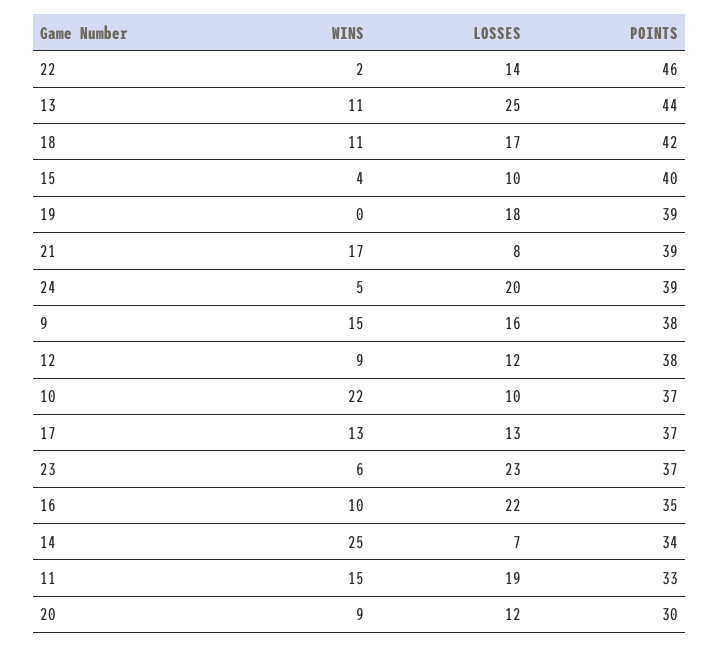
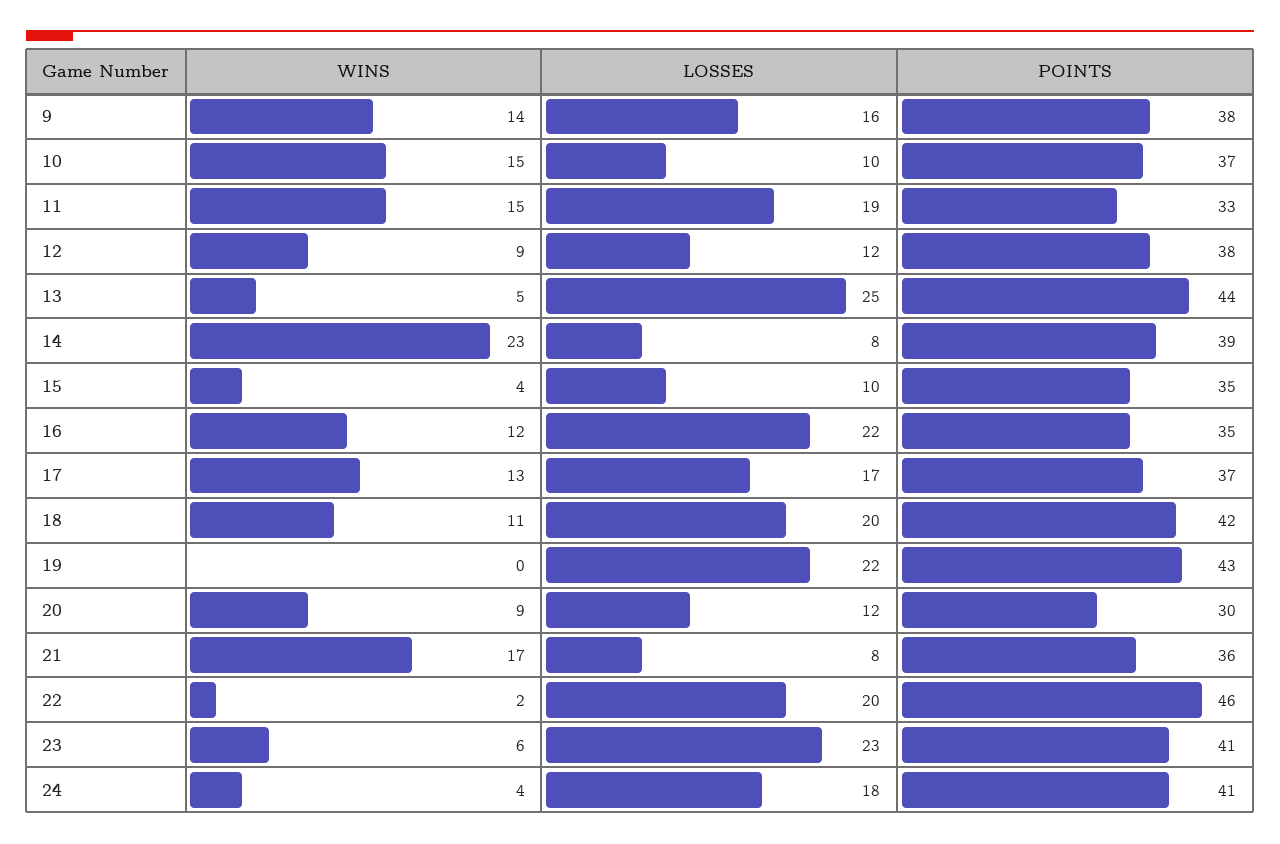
  {
    "WINS": {
      "22": 2,
-     "13": 11,
+     "13": 5,
      "18": 11,
      "15": 4,
      "19": 0,
      "21": 17,
-     "24": 5,
+     "24": 4,
-     "9": 15,
+     "9": 14,
      "12": 9,
-     "10": 22,
+     "10": 15,
      "17": 13,
      "23": 6,
-     "16": 10,
+     "16": 12,
-     "14": 25,
+     "14": 23,
      "11": 15,
      "20": 9
    },
    "LOSSES": {
-     "22": 14,
+     "22": 20,
      "13": 25,
-     "18": 17,
+     "18": 20,
      "15": 10,
-     "19": 18,
+     "19": 22,
      "21": 8,
-     "24": 20,
+     "24": 18,
      "9": 16,
      "12": 12,
      "10": 10,
-     "17": 13,
+     "17": 17,
      "23": 23,
      "16": 22,
-     "14": 7,
+     "14": 8,
      "11": 19,
      "20": 12
    },
    "POINTS": {
      "22": 46,
      "13": 44,
      "18": 42,
-     "15": 40,
+     "15": 35,
-     "19": 39,
+     "19": 43,
-     "21": 39,
+     "21": 36,
-     "24": 39,
+     "24": 41,
      "9": 38,
      "12": 38,
      "10": 37,
      "17": 37,
-     "23": 37,
+     "23": 41,
      "16": 35,
-     "14": 34,
+     "14": 39,
      "11": 33,
      "20": 30
    }
  }

